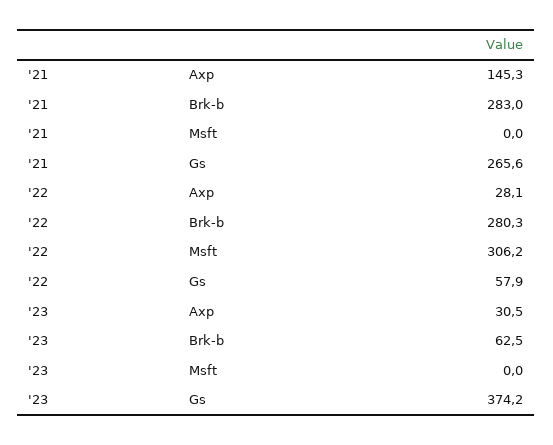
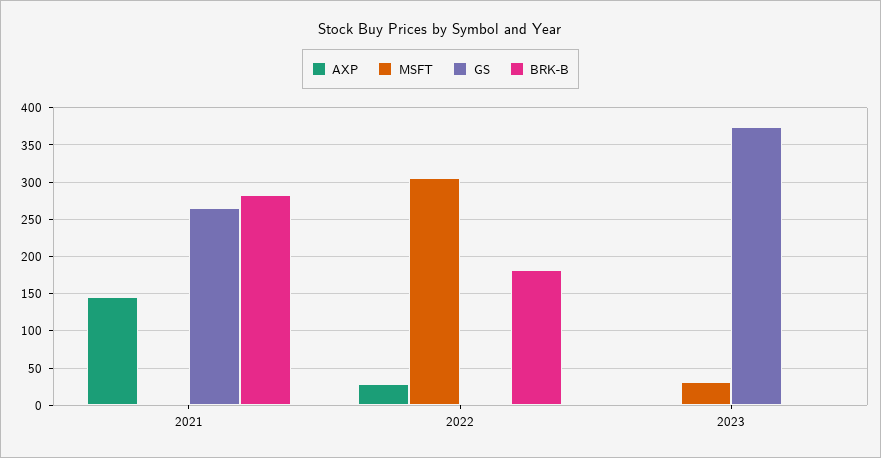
  {
    "Axp": {
      "'21": 145.3,
      "'22": 28.1,
-     "'23": 30.5
+     "'23": 0
    },
    "Brk-b": {
      "'21": 283,
-     "'22": 280.3,
+     "'22": 180,
-     "'23": 62.5
+     "'23": 0
    },
    "Msft": {
      "'21": 0,
      "'22": 306.2,
-     "'23": 0
+     "'23": 30
    },
    "Gs": {
      "'21": 265.6,
-     "'22": 57.9,
+     "'22": 0,
      "'23": 374.2
    }
  }

